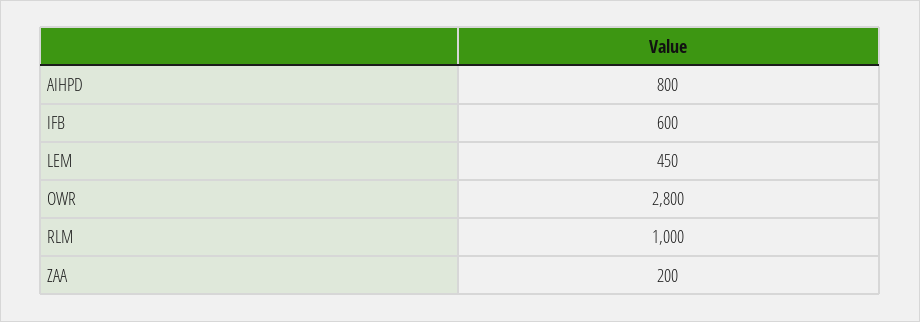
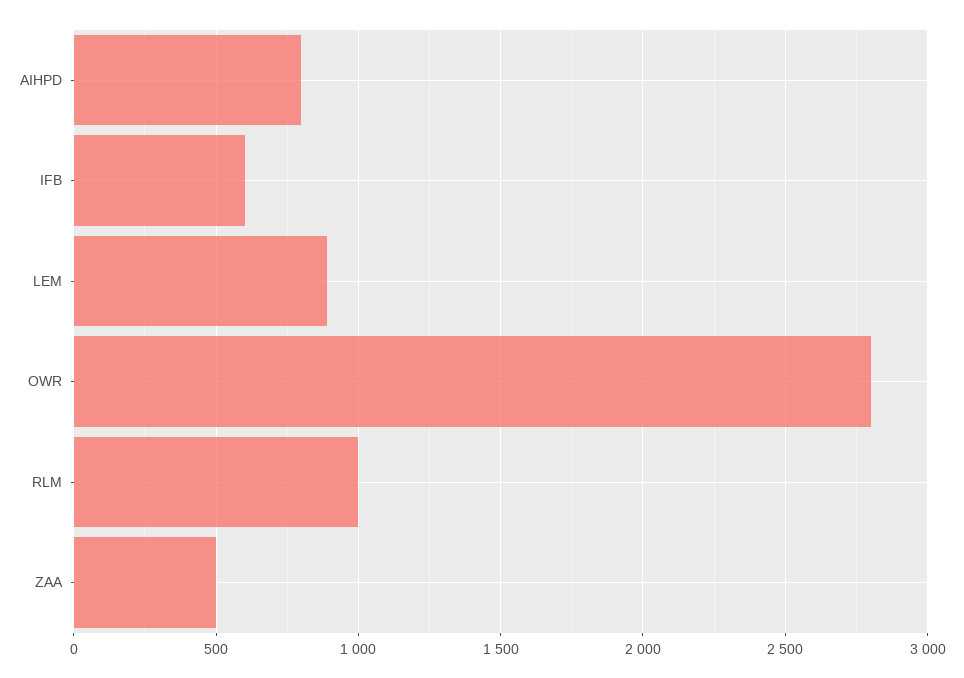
  {
    "AIHPD": 800,
    "IFB": 600,
-   "LEM": 450,
+   "LEM": 900,
    "OWR": 2800,
    "RLM": 1000,
-   "ZAA": 200
+   "ZAA": 500
  }

